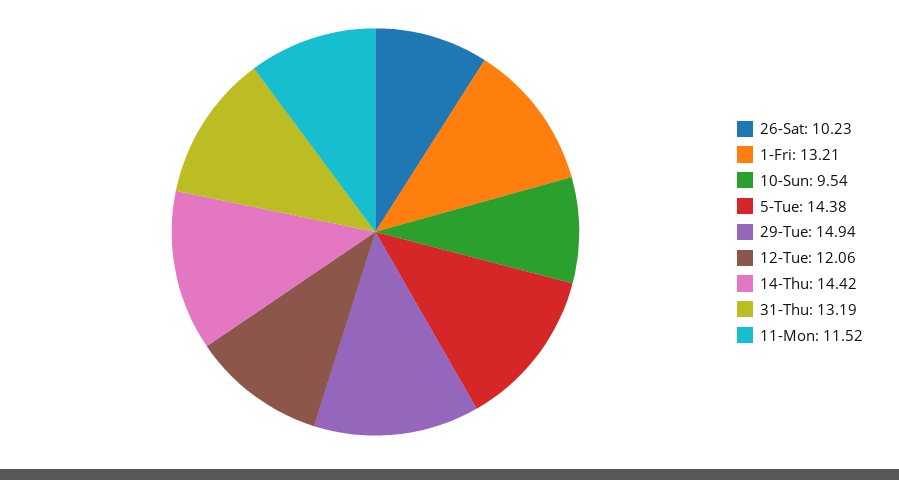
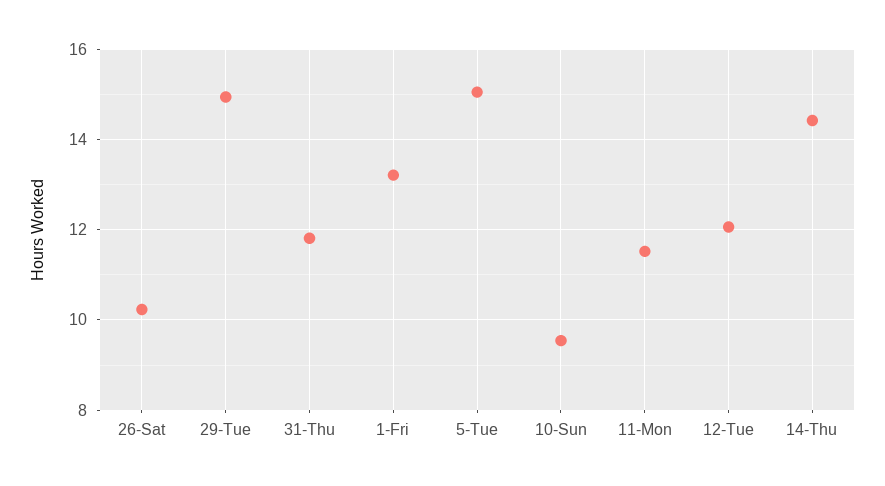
  {
    "26-Sat": 10.23,
    "1-Fri": 13.21,
    "10-Sun": 9.54,
-   "5-Tue": 14.38,
+   "5-Tue": 15,
    "29-Tue": 14.94,
    "12-Tue": 12.06,
    "14-Thu": 14.42,
-   "31-Thu": 13.19,
+   "31-Thu": 11.8,
    "11-Mon": 11.52
  }

